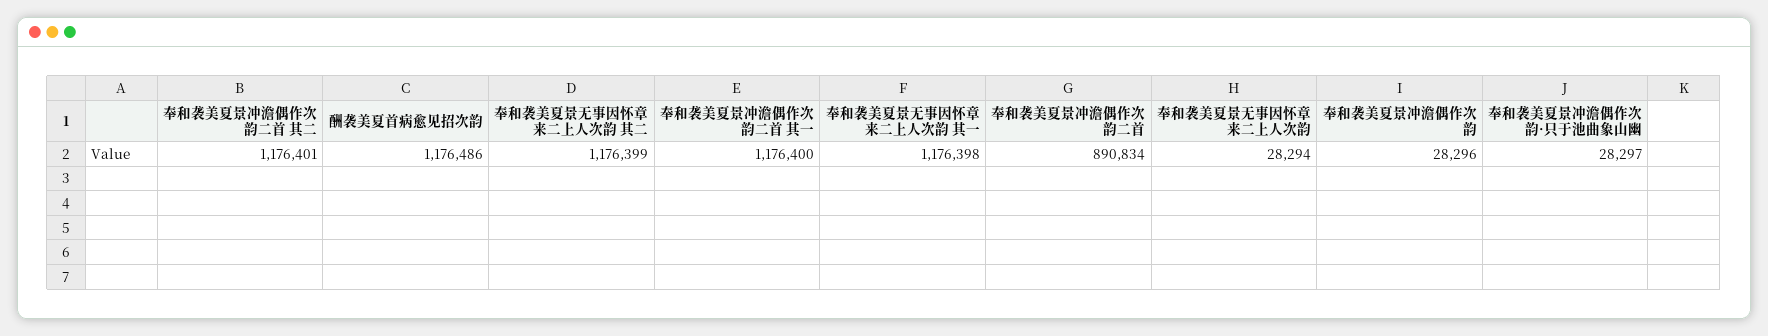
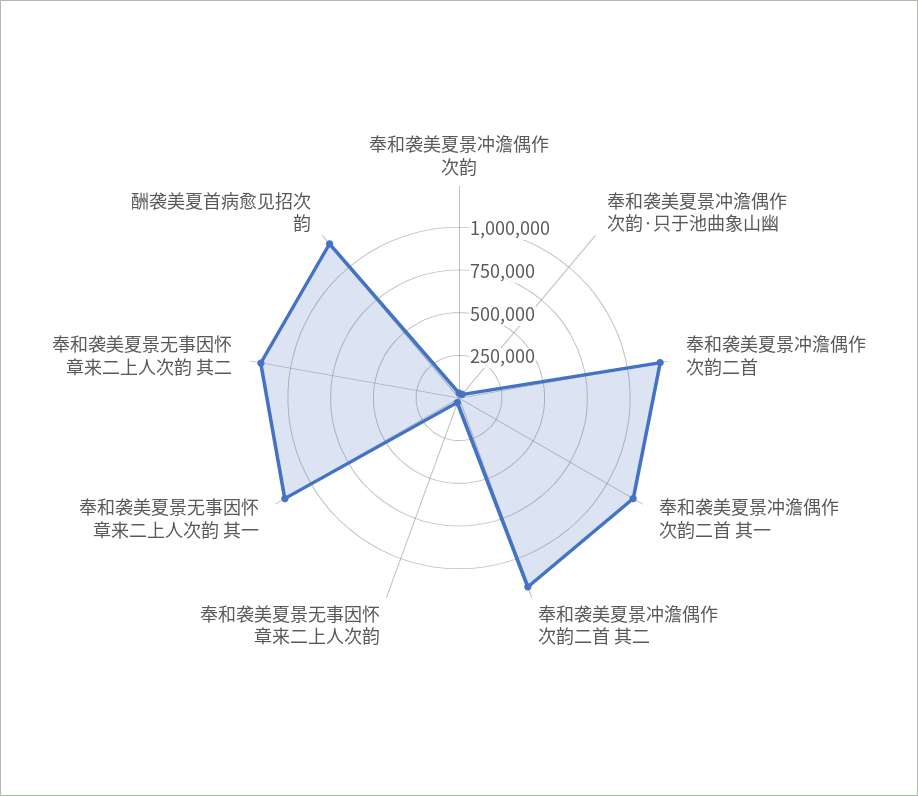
  {
    "奉和袭美夏景冲澹偶作次韵二首 其二": 1176401,
    "酬袭美夏首病愈见招次韵": 1176486,
    "奉和袭美夏景无事因怀章来二上人次韵 其二": 1176399,
    "奉和袭美夏景冲澹偶作次韵二首 其一": 1176400,
    "奉和袭美夏景无事因怀章来二上人次韵 其一": 1176398,
-   "奉和袭美夏景冲澹偶作次韵二首": 890834,
+   "奉和袭美夏景冲澹偶作次韵二首": 1200000,
    "奉和袭美夏景无事因怀章来二上人次韵": 28294,
    "奉和袭美夏景冲澹偶作次韵": 28296,
    "奉和袭美夏景冲澹偶作次韵·只于池曲象山幽": 28297
  }

